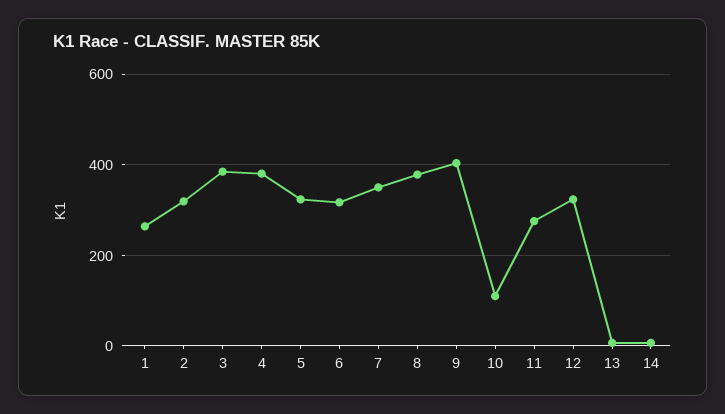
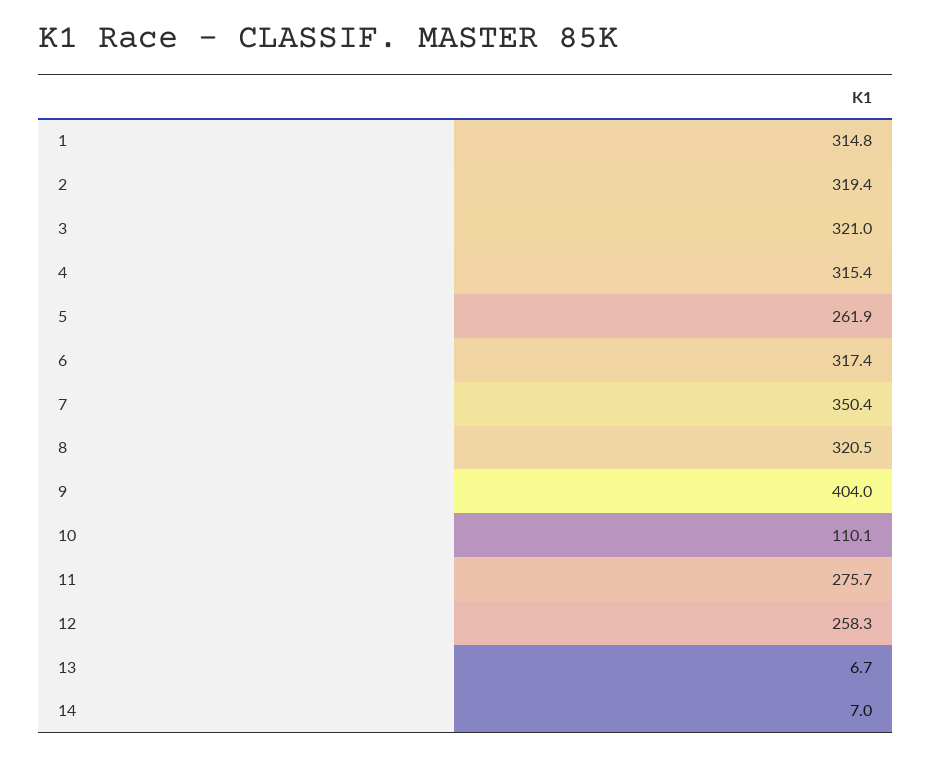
  {
-   "1": 260,
+   "1": 314.8,
    "2": 319.4,
-   "3": 380,
+   "3": 321,
-   "4": 380,
+   "4": 315.4,
-   "5": 320,
+   "5": 261.9,
    "6": 317.4,
    "7": 350.4,
-   "8": 380,
+   "8": 320.5,
    "9": 404,
    "10": 110.1,
    "11": 275.7,
-   "12": 320,
+   "12": 258.3,
    "13": 6.7,
    "14": 7
  }

